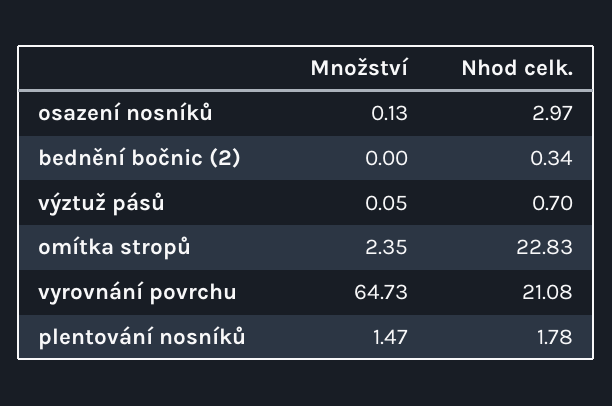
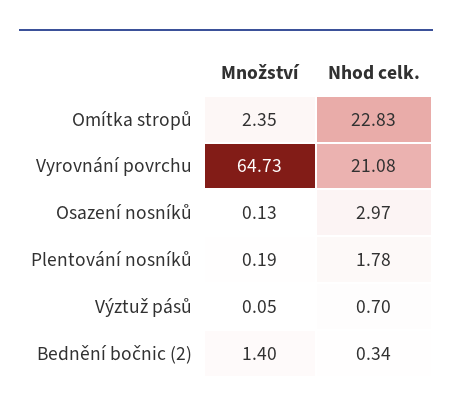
  {
    "Množství": {
      "osazení nosníků": 0.13,
-     "bednění bočnic (2)": 0,
+     "bednění bočnic (2)": 1.4,
      "výztuž pásů": 0.05,
      "omítka stropů": 2.35,
      "vyrovnání povrchu": 64.73,
-     "plentování nosníků": 1.47
+     "plentování nosníků": 0.19
    },
    "Nhod celk.": {
      "osazení nosníků": 2.97,
      "bednění bočnic (2)": 0.34,
      "výztuž pásů": 0.7,
      "omítka stropů": 22.83,
      "vyrovnání povrchu": 21.08,
      "plentování nosníků": 1.78
    }
  }

